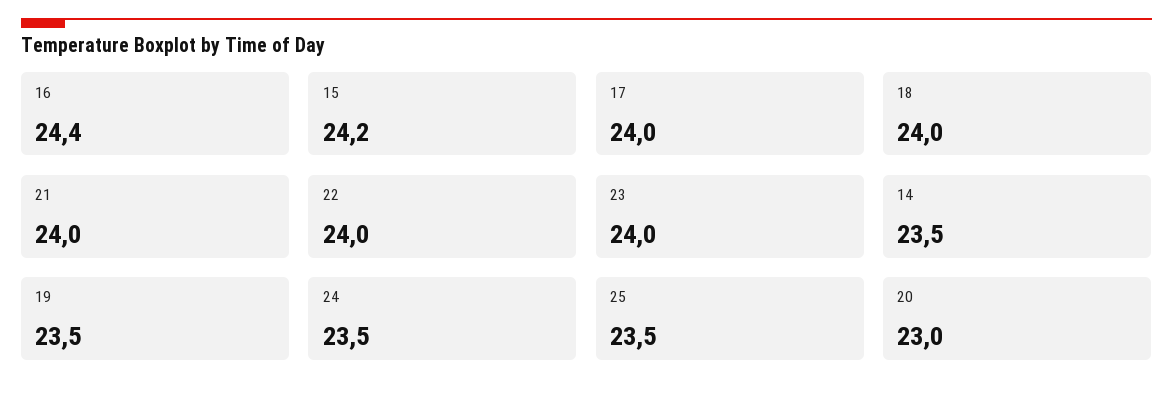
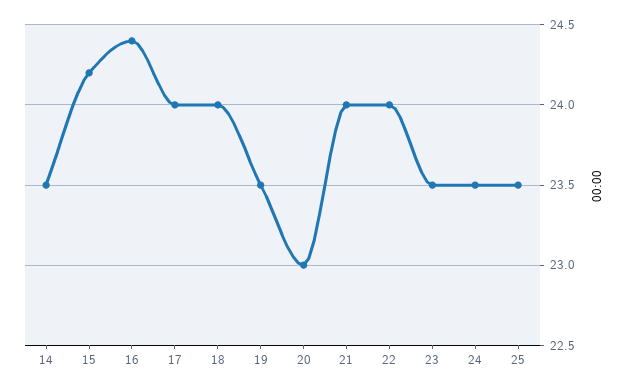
  {
    "16": 24.4,
    "15": 24.2,
    "17": 24,
    "18": 24,
    "21": 24,
    "22": 24,
-   "23": 24,
+   "23": 23.5,
    "14": 23.5,
    "19": 23.5,
    "24": 23.5,
    "25": 23.5,
    "20": 23
  }

